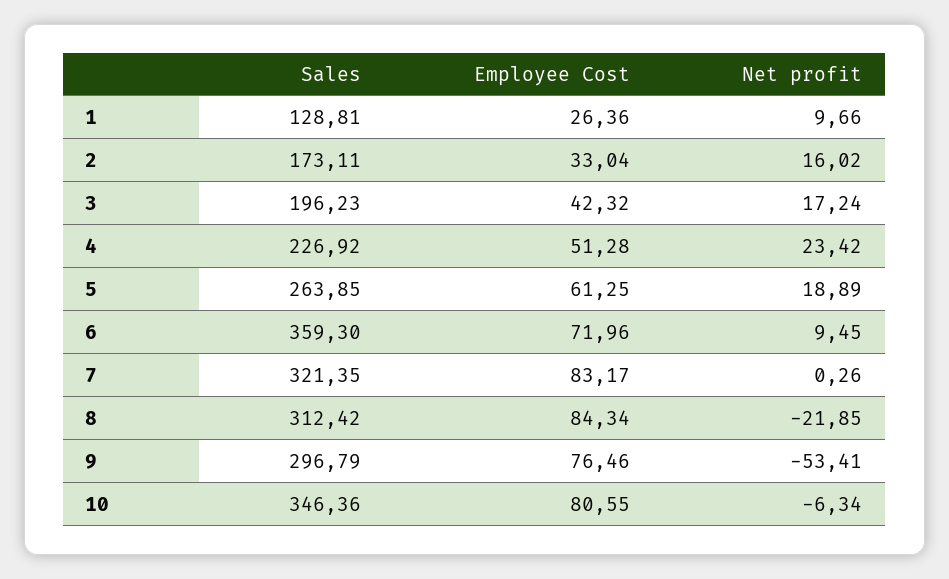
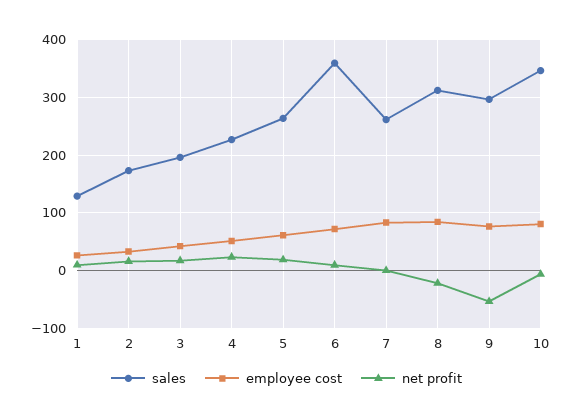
  {
    "Sales": {
      "1": 128.81,
      "2": 173.11,
      "3": 196.23,
      "4": 226.92,
      "5": 263.85,
      "6": 359.3,
-     "7": 321.35,
+     "7": 260,
      "8": 312.42,
      "9": 296.79,
      "10": 346.36
    },
    "Employee Cost": {
      "1": 26.36,
      "2": 33.04,
      "3": 42.32,
      "4": 51.28,
      "5": 61.25,
      "6": 71.96,
      "7": 83.17,
      "8": 84.34,
      "9": 76.46,
      "10": 80.55
    },
    "Net profit": {
      "1": 9.66,
      "2": 16.02,
      "3": 17.24,
      "4": 23.42,
      "5": 18.89,
      "6": 9.45,
      "7": 0.26,
      "8": -21.85,
      "9": -53.41,
      "10": -6.34
    }
  }

